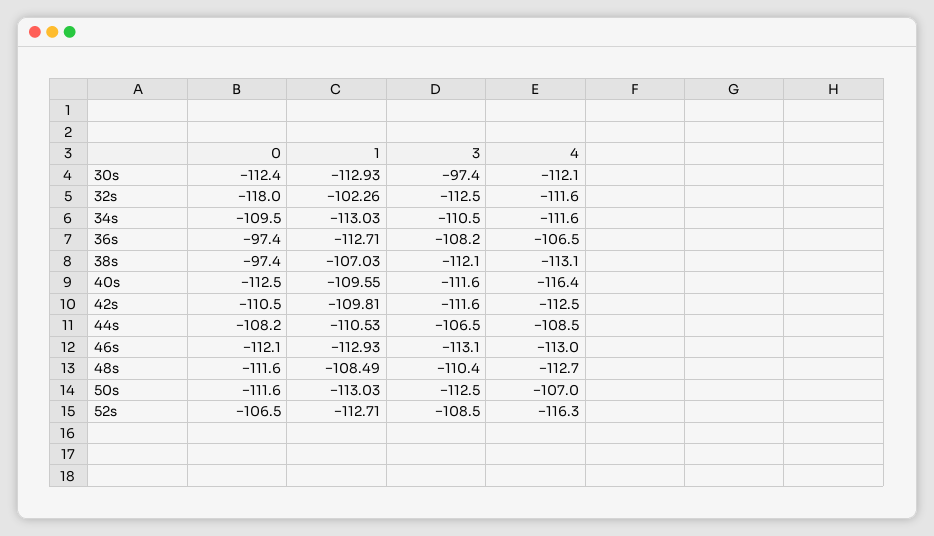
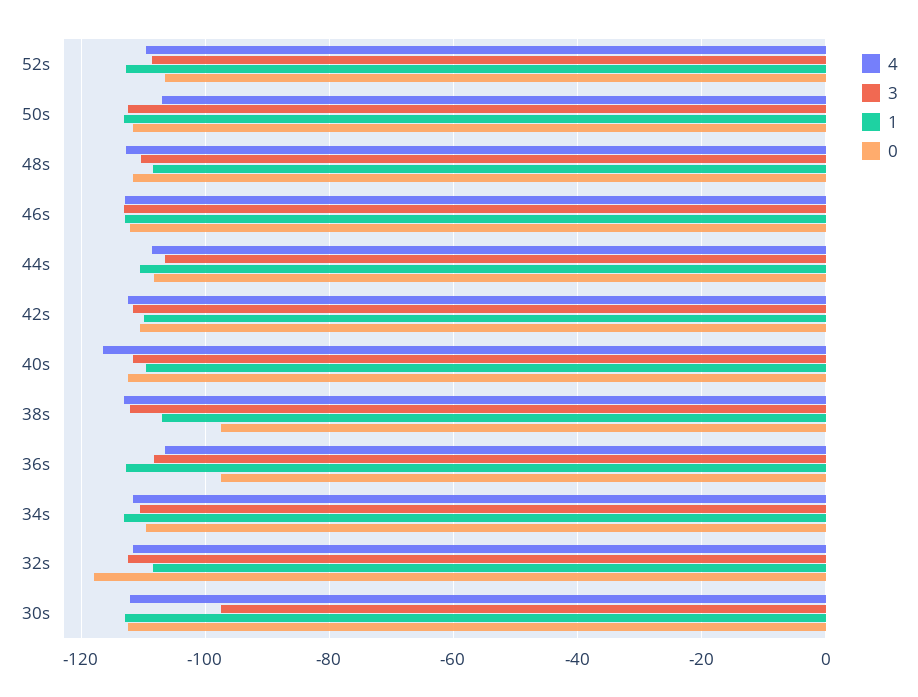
  {
    "0": {
      "30s": -112.4,
      "32s": -118,
      "34s": -109.5,
      "36s": -97.4,
      "38s": -97.4,
      "40s": -112.5,
      "42s": -110.5,
      "44s": -108.2,
      "46s": -112.1,
      "48s": -111.6,
      "50s": -111.6,
      "52s": -106.5
    },
    "1": {
      "30s": -112.93,
-     "32s": -102.26,
+     "32s": -108,
      "34s": -113.03,
      "36s": -112.71,
      "38s": -107.03,
      "40s": -109.55,
      "42s": -109.81,
      "44s": -110.53,
      "46s": -112.93,
      "48s": -108.49,
      "50s": -113.03,
      "52s": -112.71
    },
    "3": {
      "30s": -97.4,
      "32s": -112.5,
      "34s": -110.5,
      "36s": -108.2,
      "38s": -112.1,
      "40s": -111.6,
      "42s": -111.6,
      "44s": -106.5,
      "46s": -113.1,
      "48s": -110.4,
      "50s": -112.5,
      "52s": -108.5
    },
    "4": {
      "30s": -112.1,
      "32s": -111.6,
      "34s": -111.6,
      "36s": -106.5,
      "38s": -113.1,
      "40s": -116.4,
      "42s": -112.5,
      "44s": -108.5,
      "46s": -113,
      "48s": -112.7,
      "50s": -107,
-     "52s": -116.3
+     "52s": -110
    }
  }

